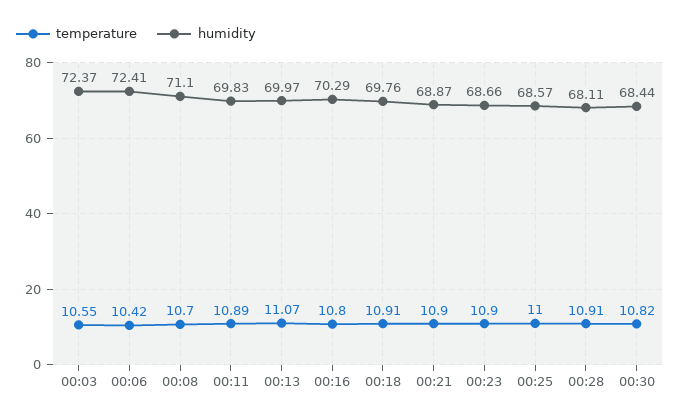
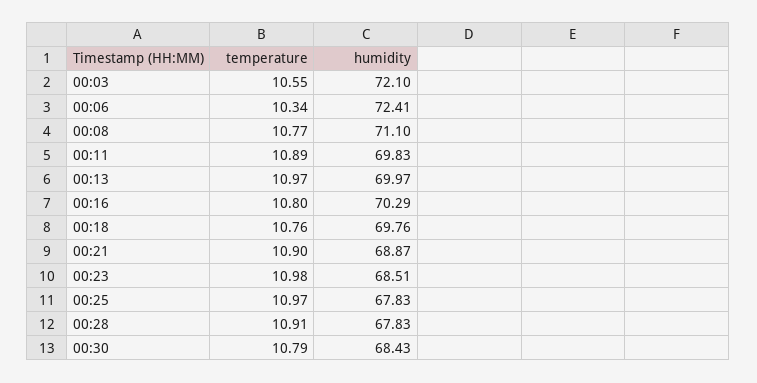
  {
    "temperature": {
      "00:03": 10.55,
-     "00:06": 10.42,
+     "00:06": 10.34,
-     "00:08": 10.7,
+     "00:08": 10.77,
      "00:11": 10.89,
-     "00:13": 11.07,
+     "00:13": 10.97,
      "00:16": 10.8,
-     "00:18": 10.91,
+     "00:18": 10.76,
      "00:21": 10.9,
-     "00:23": 10.9,
+     "00:23": 10.98,
-     "00:25": 11,
+     "00:25": 10.97,
      "00:28": 10.91,
-     "00:30": 10.82
+     "00:30": 10.79
    },
    "humidity": {
-     "00:03": 72.37,
+     "00:03": 72.1,
      "00:06": 72.41,
      "00:08": 71.1,
      "00:11": 69.83,
      "00:13": 69.97,
      "00:16": 70.29,
      "00:18": 69.76,
      "00:21": 68.87,
-     "00:23": 68.66,
+     "00:23": 68.51,
-     "00:25": 68.57,
+     "00:25": 67.83,
-     "00:28": 68.11,
+     "00:28": 67.83,
-     "00:30": 68.44
+     "00:30": 68.43
    }
  }

